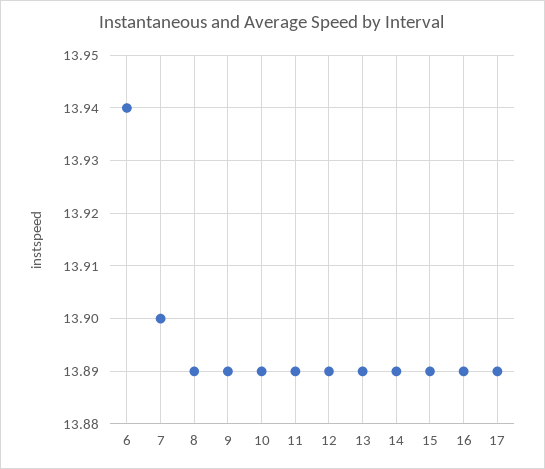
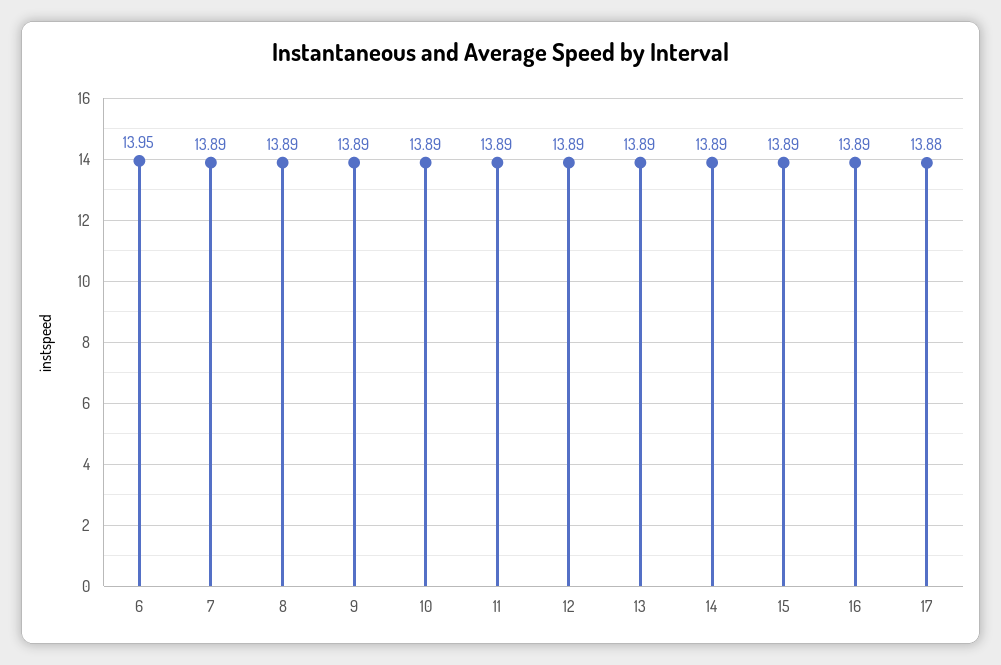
  {
-   "6": 13.94,
+   "6": 13.95,
-   "7": 13.9,
+   "7": 13.89,
    "8": 13.89,
    "9": 13.89,
    "10": 13.89,
    "11": 13.89,
    "12": 13.89,
    "13": 13.89,
    "14": 13.89,
    "15": 13.89,
    "16": 13.89,
-   "17": 13.89
+   "17": 13.88
  }

